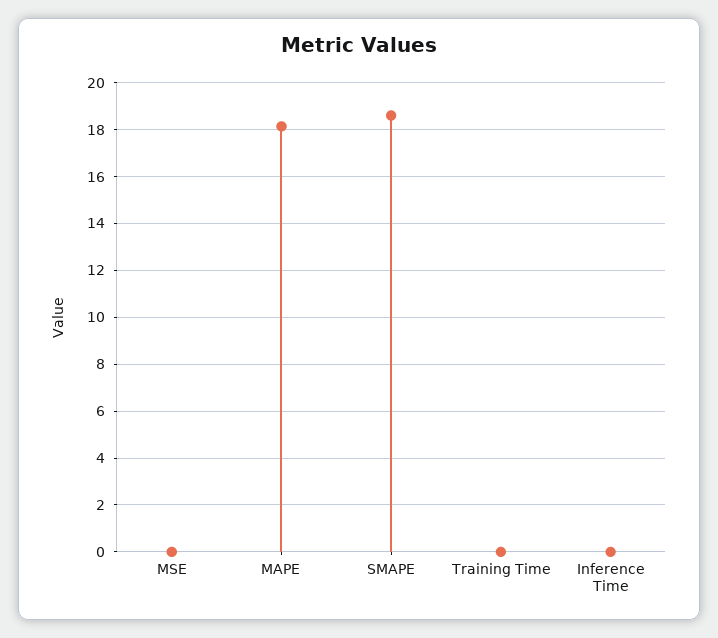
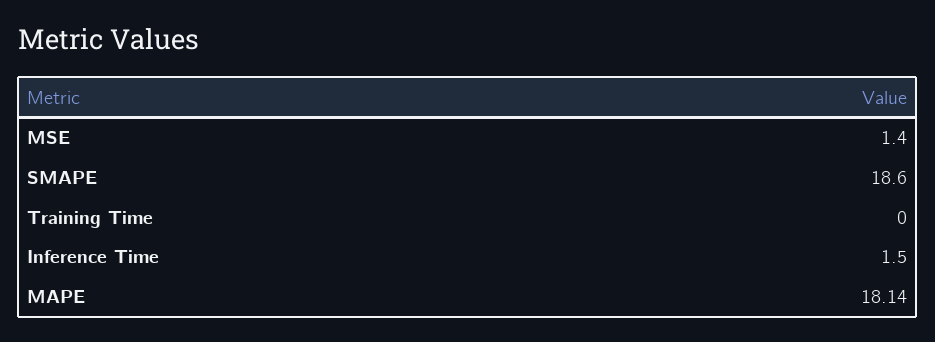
  {
-   "MSE": 0,
+   "MSE": 1.4,
    "MAPE": 18.14,
    "SMAPE": 18.6,
    "Training Time": 0,
-   "Inference Time": 0
+   "Inference Time": 1.5
  }

